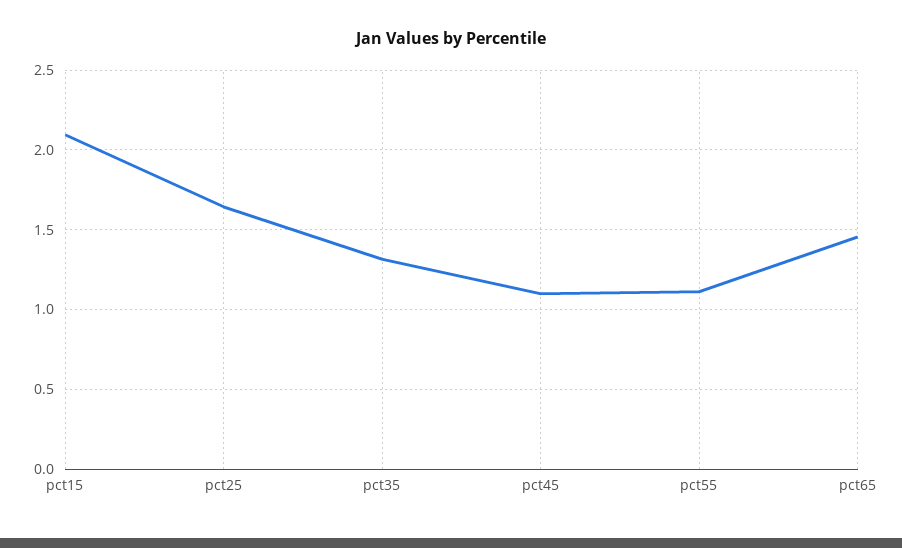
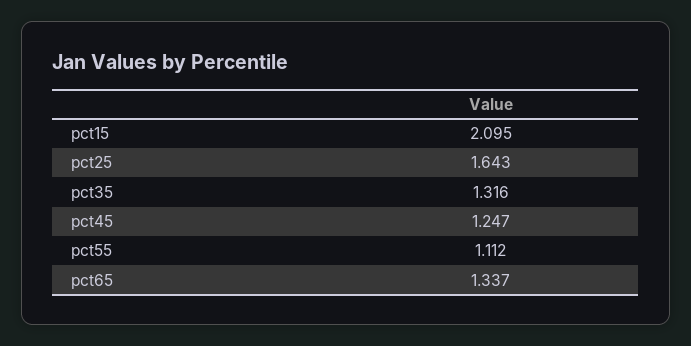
  {
    "pct15": 2.095,
    "pct25": 1.643,
    "pct35": 1.316,
-   "pct45": 1.1,
+   "pct45": 1.247,
    "pct55": 1.112,
-   "pct65": 1.45
+   "pct65": 1.337
  }

